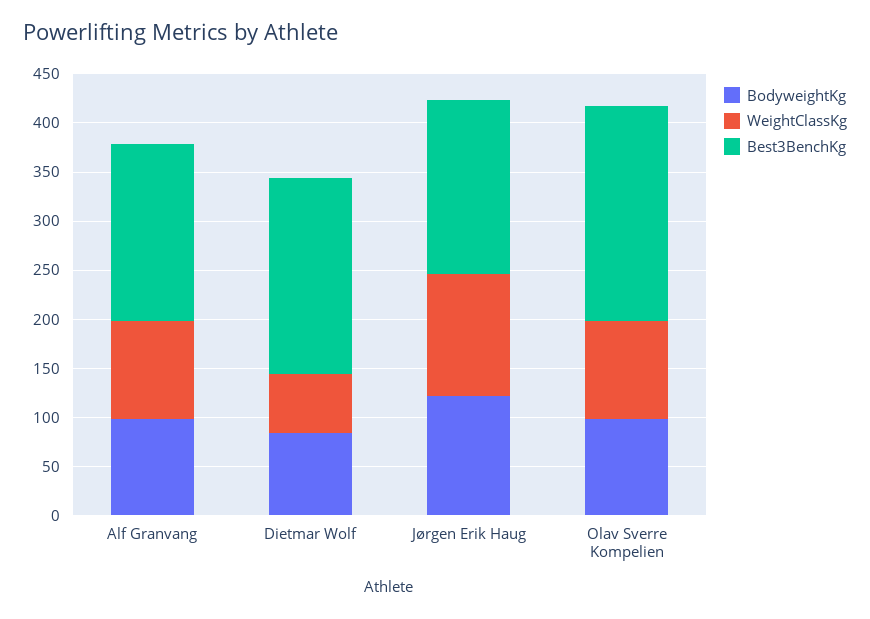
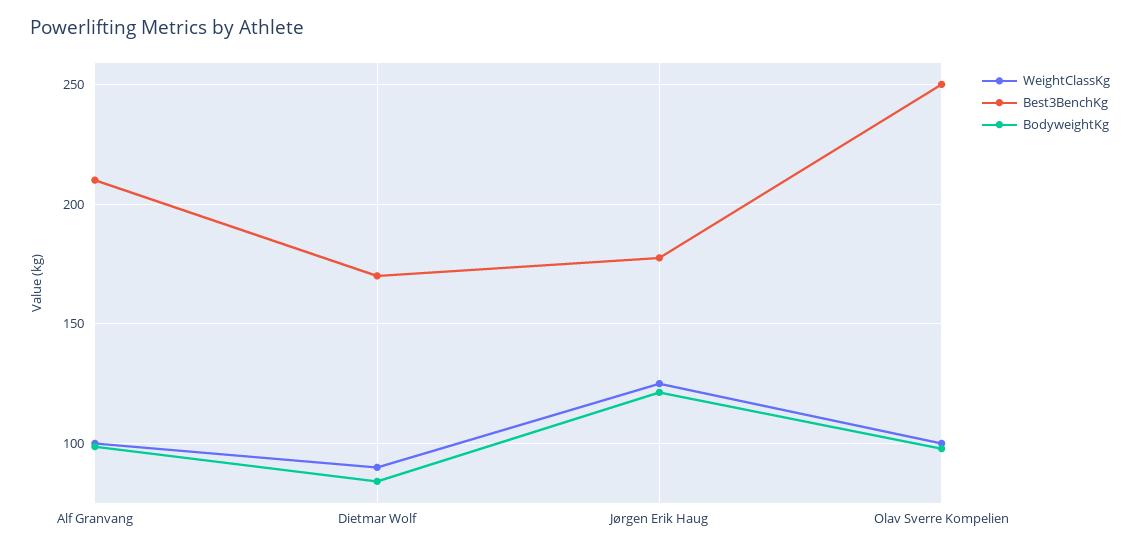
  {
    "BodyweightKg": {
      "Alf Granvang": 100,
      "Dietmar Wolf": 85,
      "Jørgen Erik Haug": 120,
      "Olav Sverre Kompelien": 100
    },
    "WeightClassKg": {
      "Alf Granvang": 100,
-     "Dietmar Wolf": 60,
+     "Dietmar Wolf": 90,
      "Jørgen Erik Haug": 125,
      "Olav Sverre Kompelien": 100
    },
    "Best3BenchKg": {
-     "Alf Granvang": 180,
+     "Alf Granvang": 210,
-     "Dietmar Wolf": 200,
+     "Dietmar Wolf": 170,
      "Jørgen Erik Haug": 180,
-     "Olav Sverre Kompelien": 220
+     "Olav Sverre Kompelien": 250
    }
  }

